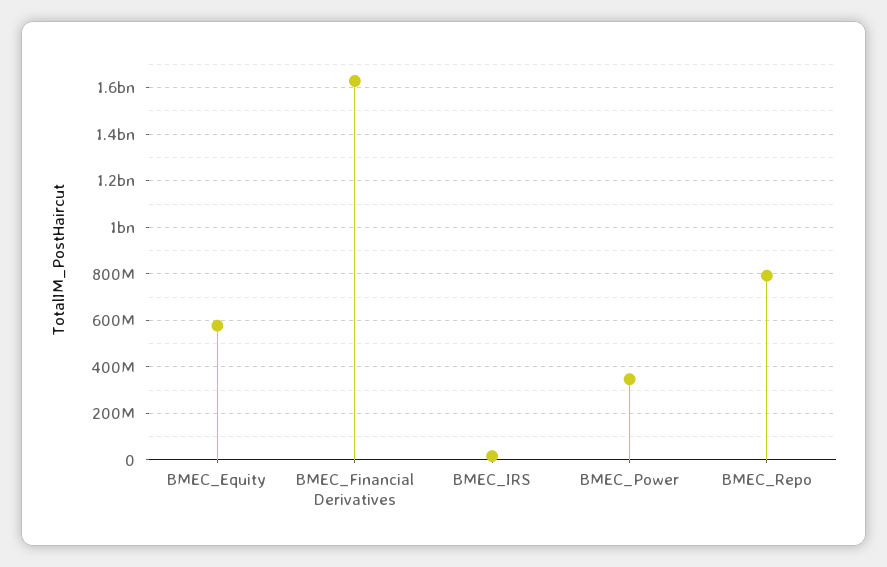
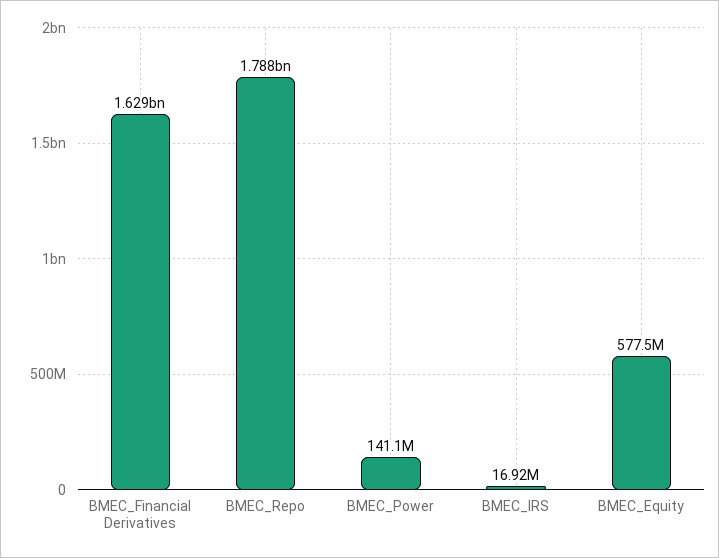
  {
    "BMEC_Equity": 577500000,
    "BMEC_Financial Derivatives": 1629000000,
    "BMEC_IRS": 16920000,
-   "BMEC_Power": 350000000,
+   "BMEC_Power": 141100000,
-   "BMEC_Repo": 800000000
+   "BMEC_Repo": 1788000000
  }

